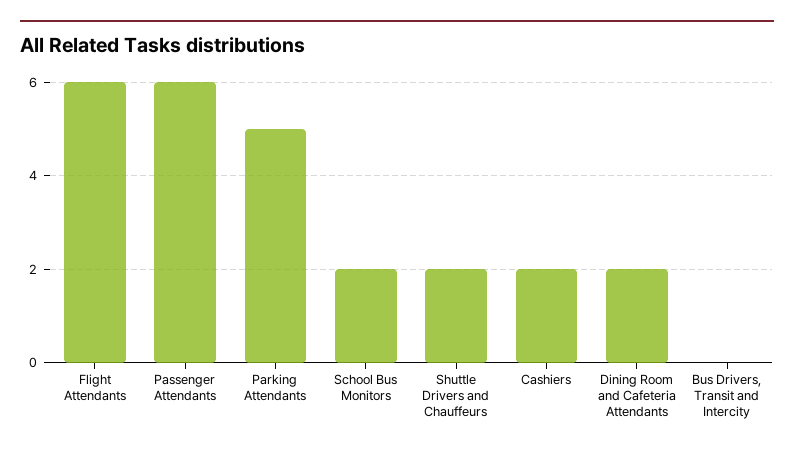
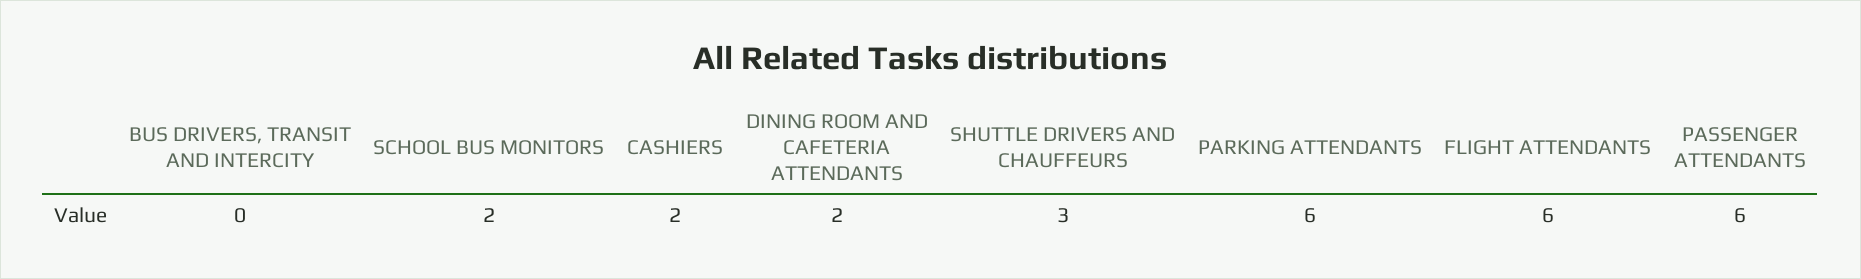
  {
    "Flight Attendants": 6,
    "Passenger Attendants": 6,
-   "Parking Attendants": 5,
+   "Parking Attendants": 6,
    "School Bus Monitors": 2,
-   "Shuttle Drivers and Chauffeurs": 2,
+   "Shuttle Drivers and Chauffeurs": 3,
    "Cashiers": 2,
    "Dining Room and Cafeteria Attendants": 2,
    "Bus Drivers, Transit and Intercity": 0
  }

